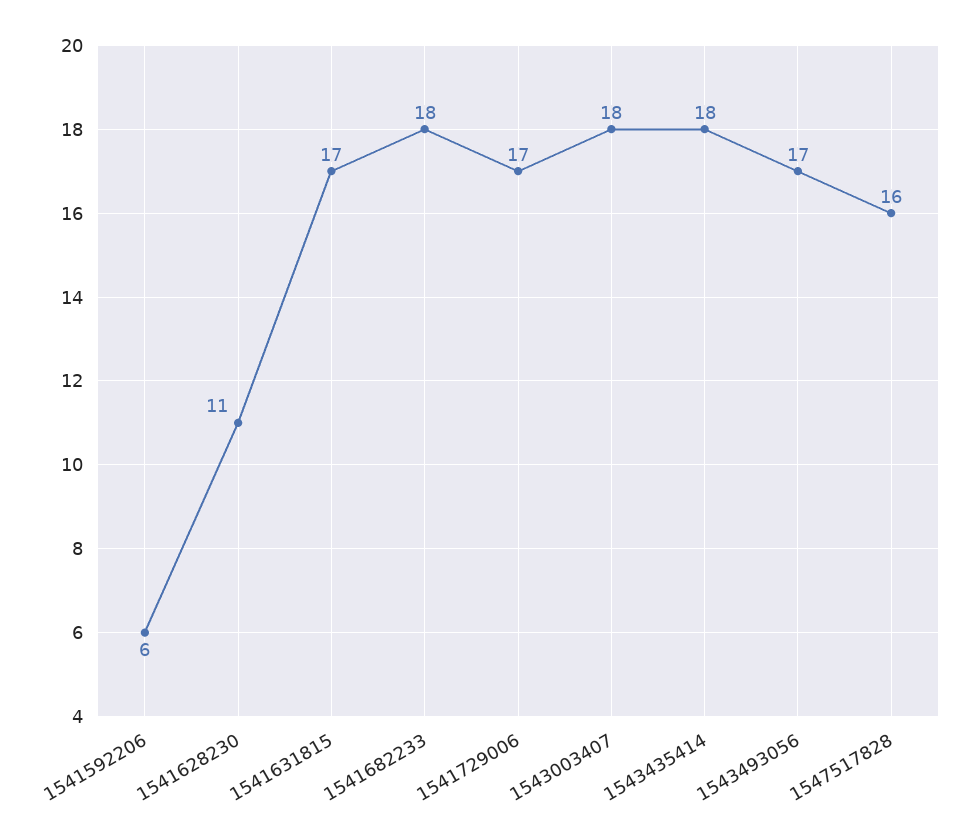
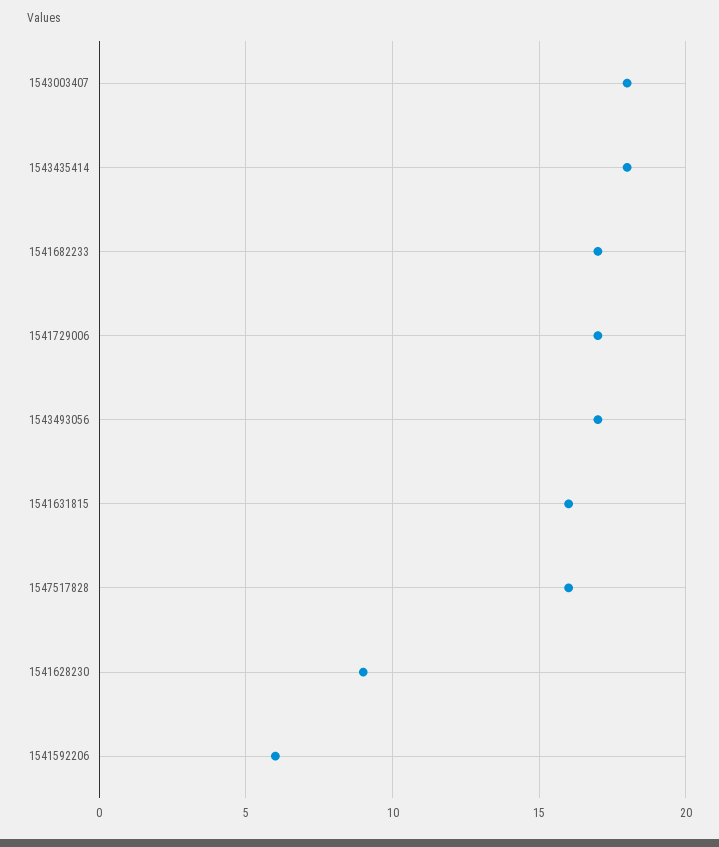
  {
    "1541592206": 6,
-   "1541628230": 11,
+   "1541628230": 9,
-   "1541631815": 17,
+   "1541631815": 16,
-   "1541682233": 18,
+   "1541682233": 17,
    "1541729006": 17,
    "1543003407": 18,
    "1543435414": 18,
    "1543493056": 17,
    "1547517828": 16
  }

